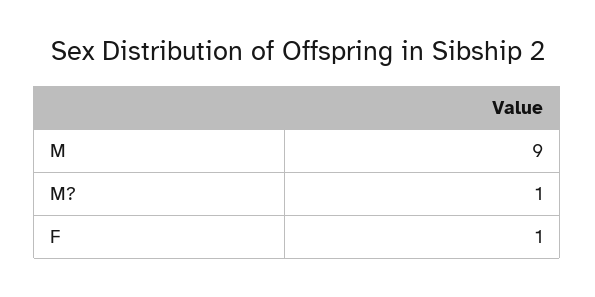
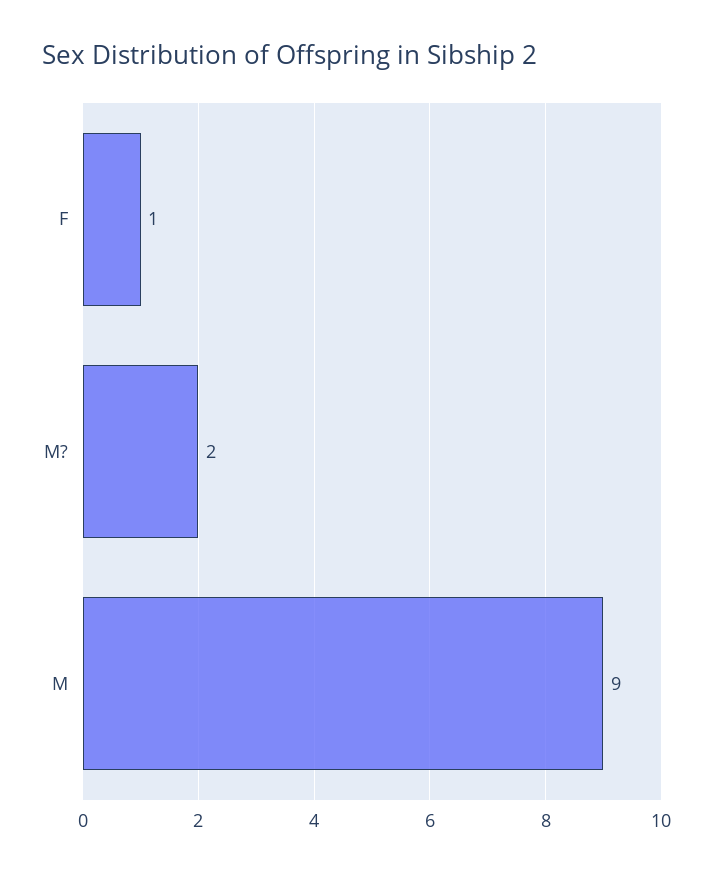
  {
    "M": 9,
-   "M?": 1,
+   "M?": 2,
    "F": 1
  }

